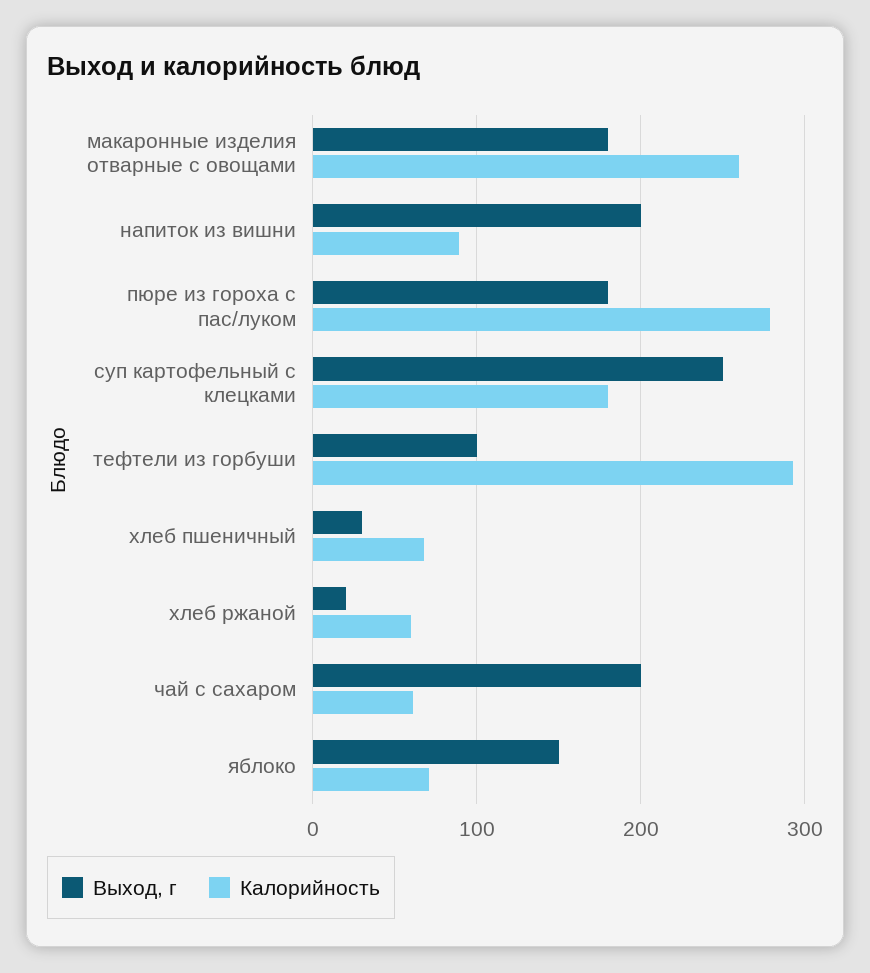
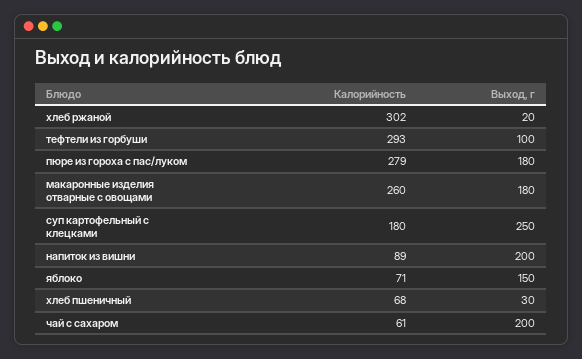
  {
    "Выход, г": {
      "макаронные изделия отварные с овощами": 180,
      "напиток из вишни": 200,
      "пюре из гороха с пас/луком": 180,
      "суп картофельный с клецками": 250,
      "тефтели из горбуши": 100,
      "хлеб пшеничный": 30,
      "хлеб ржаной": 20,
      "чай с сахаром": 200,
      "яблоко": 150
    },
    "Калорийность": {
      "макаронные изделия отварные с овощами": 260,
      "напиток из вишни": 89,
      "пюре из гороха с пас/луком": 279,
      "суп картофельный с клецками": 180,
      "тефтели из горбуши": 293,
      "хлеб пшеничный": 68,
-     "хлеб ржаной": 60,
+     "хлеб ржаной": 302,
      "чай с сахаром": 61,
      "яблоко": 71
    }
  }

